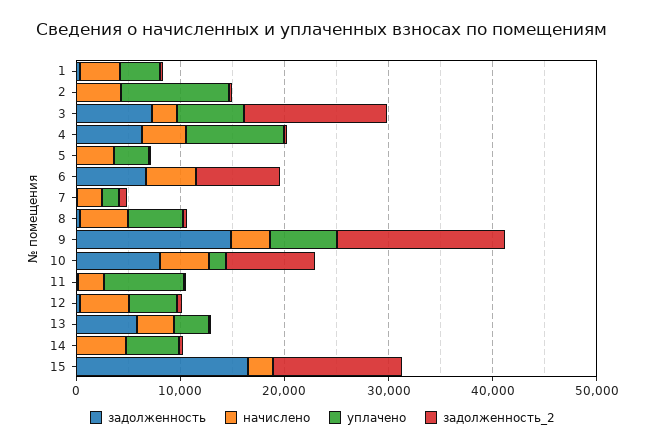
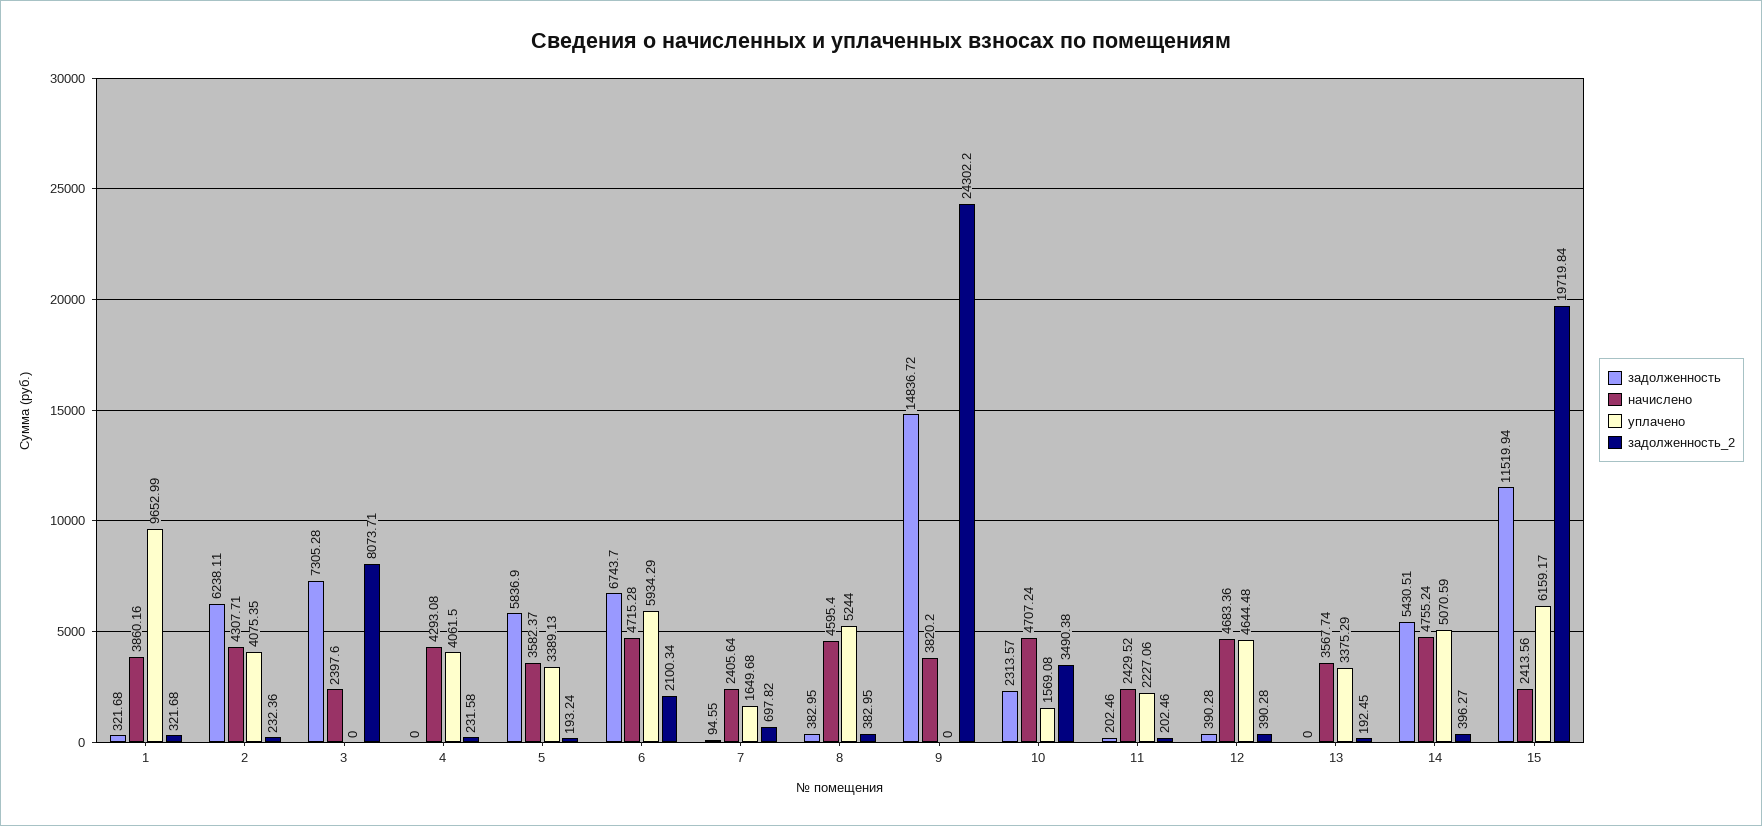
  {
    "задолженность": {
      "1": 321.68,
-     "2": 0,
+     "2": 6238.11,
      "3": 7305.28,
-     "4": 6000,
+     "4": 0,
-     "5": 0,
+     "5": 5836.9,
      "6": 6743.7,
      "7": 94.55,
      "8": 382.95,
      "9": 14836.72,
-     "10": 8000,
+     "10": 2313.57,
      "11": 202.46,
      "12": 390.28,
-     "13": 6000,
+     "13": 0,
-     "14": 0,
+     "14": 5430.51,
-     "15": 16000
+     "15": 11519.94
    },
    "начислено": {
      "1": 3860.16,
      "2": 4307.71,
      "3": 2397.6,
      "4": 4293.08,
      "5": 3582.37,
      "6": 4715.28,
      "7": 2405.64,
      "8": 4595.4,
      "9": 3820.2,
      "10": 4707.24,
      "11": 2429.52,
      "12": 4683.36,
      "13": 3567.74,
      "14": 4755.24,
      "15": 2413.56
    },
    "уплачено": {
-     "1": 4000,
+     "1": 9652.99,
-     "2": 10000,
+     "2": 4075.35,
-     "3": 6000,
+     "3": 0,
-     "4": 10000,
+     "4": 4061.5,
      "5": 3389.13,
-     "6": 0,
+     "6": 5934.29,
      "7": 1649.68,
      "8": 5244,
-     "9": 6000,
+     "9": 0,
      "10": 1569.08,
-     "11": 8000,
+     "11": 2227.06,
      "12": 4644.48,
      "13": 3375.29,
      "14": 5070.59,
-     "15": 0
+     "15": 6159.17
    },
    "задолженность_2": {
      "1": 321.68,
      "2": 232.36,
-     "3": 14000,
+     "3": 8073.71,
      "4": 231.58,
      "5": 193.24,
-     "6": 8000,
+     "6": 2100.34,
      "7": 697.82,
      "8": 382.95,
-     "9": 16000,
+     "9": 24302.2,
-     "10": 8000,
+     "10": 3490.38,
      "11": 202.46,
      "12": 390.28,
      "13": 192.45,
      "14": 396.27,
-     "15": 12000
+     "15": 19719.84
    }
  }

